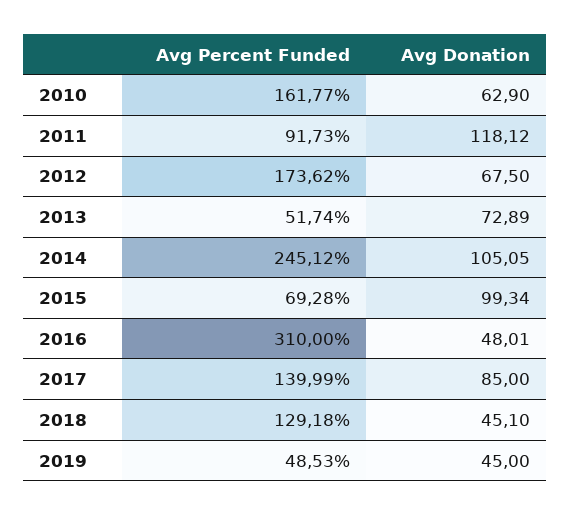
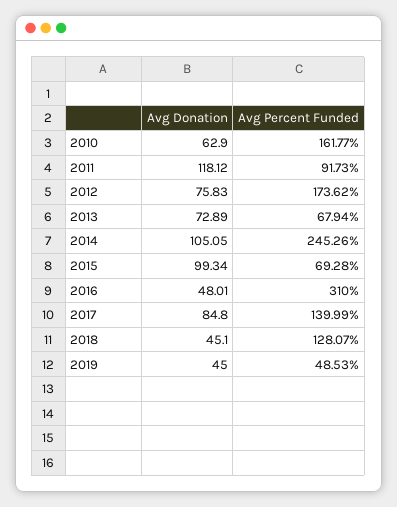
  {
    "Avg Percent Funded": {
      "2010": 161.77,
      "2011": 91.73,
      "2012": 173.62,
-     "2013": 51.74,
+     "2013": 67.94,
-     "2014": 245.12,
+     "2014": 245.26,
      "2015": 69.28,
      "2016": 310,
      "2017": 139.99,
-     "2018": 129.18,
+     "2018": 128.07,
      "2019": 48.53
    },
    "Avg Donation": {
      "2010": 62.9,
      "2011": 118.12,
-     "2012": 67.5,
+     "2012": 75.83,
      "2013": 72.89,
      "2014": 105.05,
      "2015": 99.34,
      "2016": 48.01,
-     "2017": 85,
+     "2017": 84.8,
      "2018": 45.1,
      "2019": 45
    }
  }

